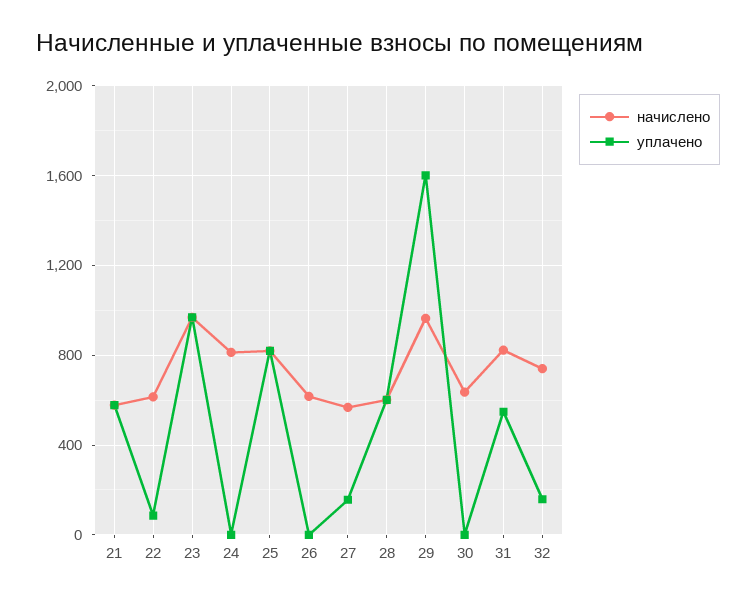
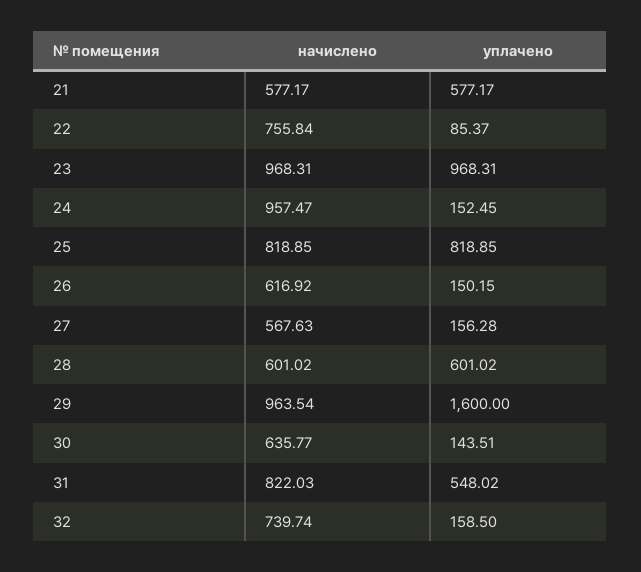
  {
    "начислено": {
      "21": 577.17,
-     "22": 600,
+     "22": 755.84,
      "23": 968.31,
-     "24": 800,
+     "24": 957.47,
      "25": 818.85,
      "26": 616.92,
      "27": 567.63,
      "28": 601.02,
      "29": 963.54,
      "30": 635.77,
      "31": 822.03,
      "32": 739.74
    },
    "уплачено": {
      "21": 577.17,
      "22": 85.37,
      "23": 968.31,
-     "24": 0,
+     "24": 152.45,
      "25": 818.85,
-     "26": 0,
+     "26": 150.15,
      "27": 156.28,
      "28": 601.02,
      "29": 1600,
-     "30": 0,
+     "30": 143.51,
      "31": 548.02,
      "32": 158.5
    }
  }

